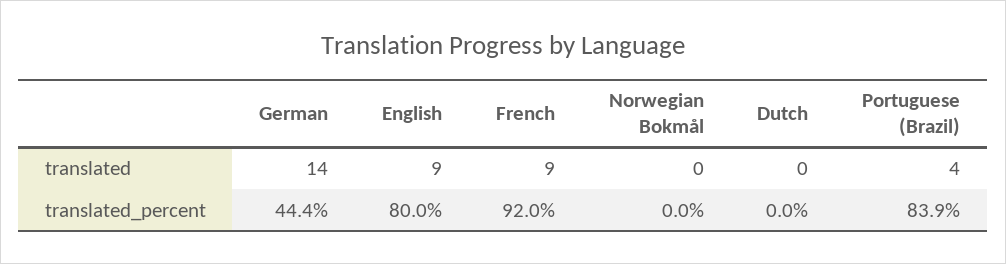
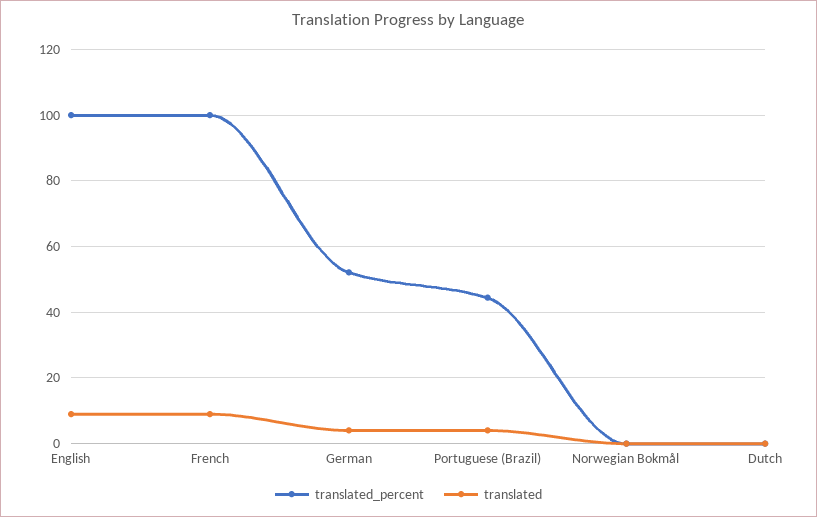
  {
    "translated": {
-     "German": 14,
+     "German": 4,
      "English": 9,
      "French": 9,
      "Norwegian Bokmål": 0,
      "Dutch": 0,
      "Portuguese (Brazil)": 4
    },
    "translated_percent": {
-     "German": 44.4,
+     "German": 52,
-     "English": 80,
+     "English": 100,
-     "French": 92,
+     "French": 100,
      "Norwegian Bokmål": 0,
      "Dutch": 0,
-     "Portuguese (Brazil)": 83.9
+     "Portuguese (Brazil)": 44
    }
  }

